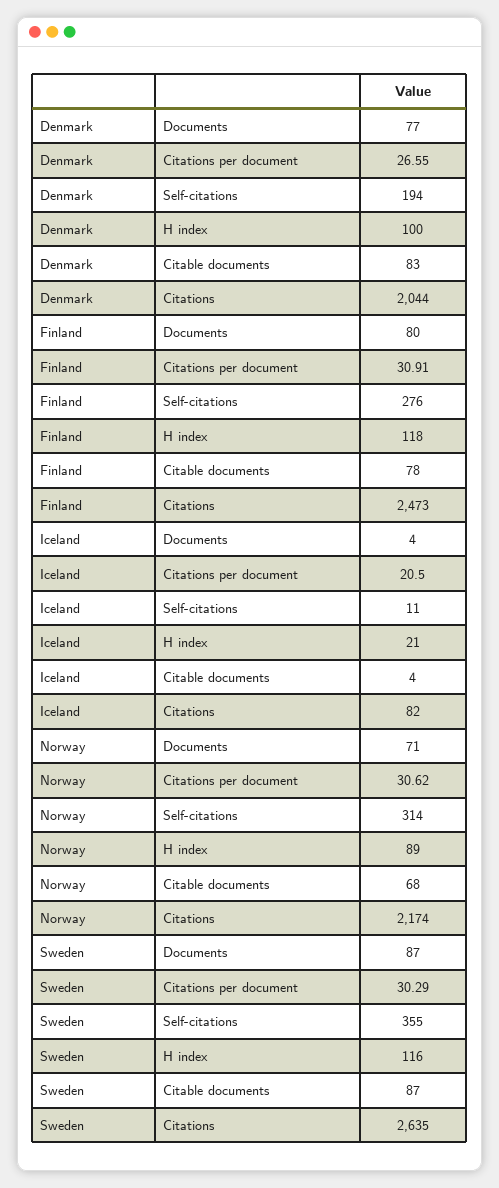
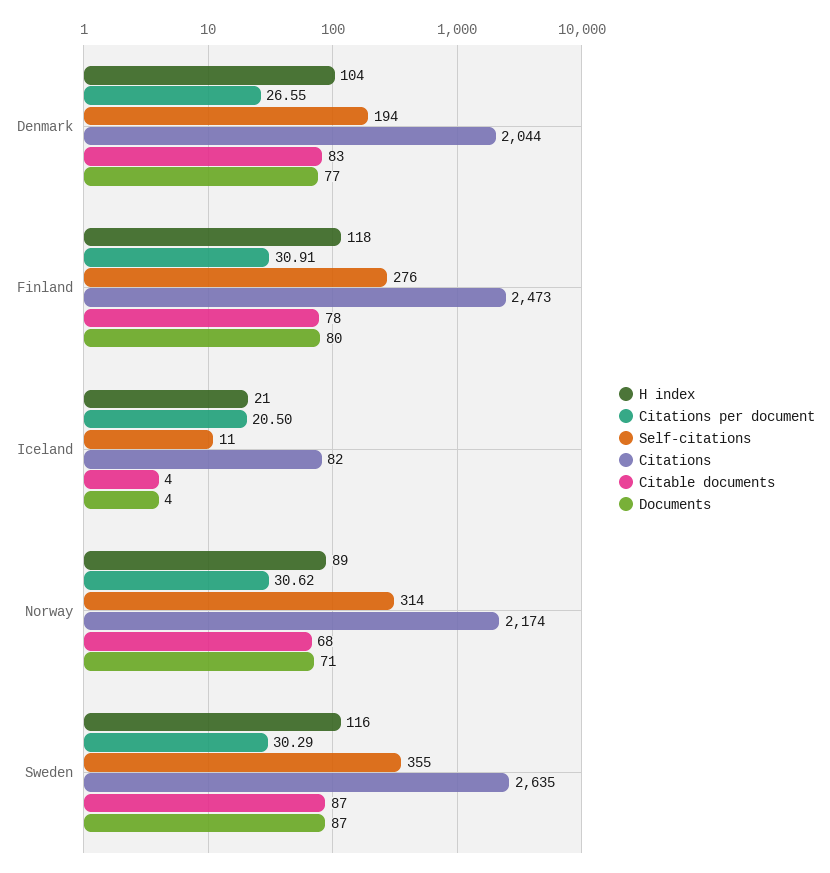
  {
    "Documents": {
      "Denmark": 77,
      "Finland": 80,
      "Iceland": 4,
      "Norway": 71,
      "Sweden": 87
    },
    "Citations per document": {
      "Denmark": 26.55,
      "Finland": 30.91,
      "Iceland": 20.5,
      "Norway": 30.62,
      "Sweden": 30.29
    },
    "Self-citations": {
      "Denmark": 194,
      "Finland": 276,
      "Iceland": 11,
      "Norway": 314,
      "Sweden": 355
    },
    "H index": {
-     "Denmark": 100,
+     "Denmark": 104,
      "Finland": 118,
      "Iceland": 21,
      "Norway": 89,
      "Sweden": 116
    },
    "Citable documents": {
      "Denmark": 83,
      "Finland": 78,
      "Iceland": 4,
      "Norway": 68,
      "Sweden": 87
    },
    "Citations": {
      "Denmark": 2044,
      "Finland": 2473,
      "Iceland": 82,
      "Norway": 2174,
      "Sweden": 2635
    }
  }

